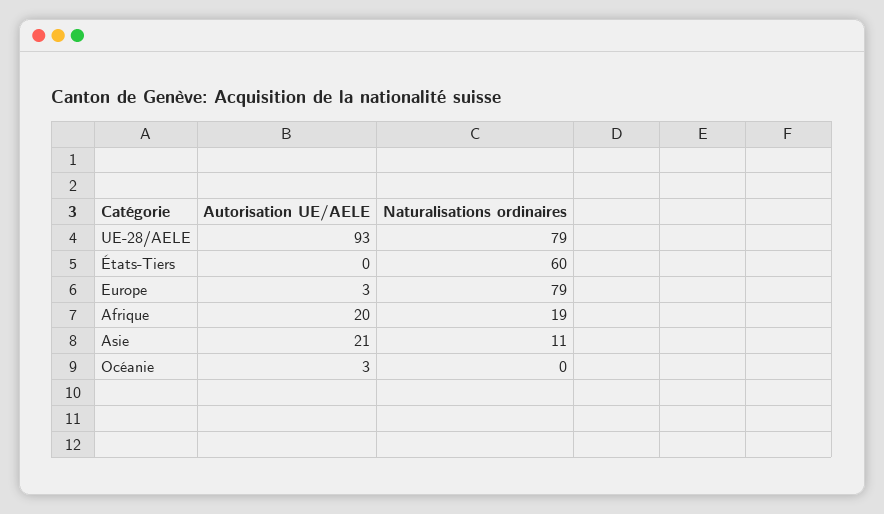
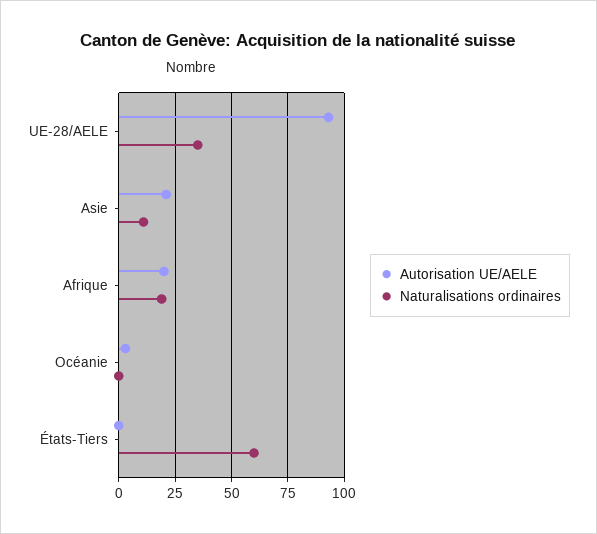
  {
    "Autorisation UE/AELE": {
      "UE-28/AELE": 93,
      "États-Tiers": 0,
-     "Europe": 3,
      "Afrique": 20,
      "Asie": 21,
      "Océanie": 3
    },
    "Naturalisations ordinaires": {
-     "UE-28/AELE": 79,
+     "UE-28/AELE": 35,
      "États-Tiers": 60,
-     "Europe": 79,
      "Afrique": 19,
      "Asie": 11,
      "Océanie": 0
    }
  }

